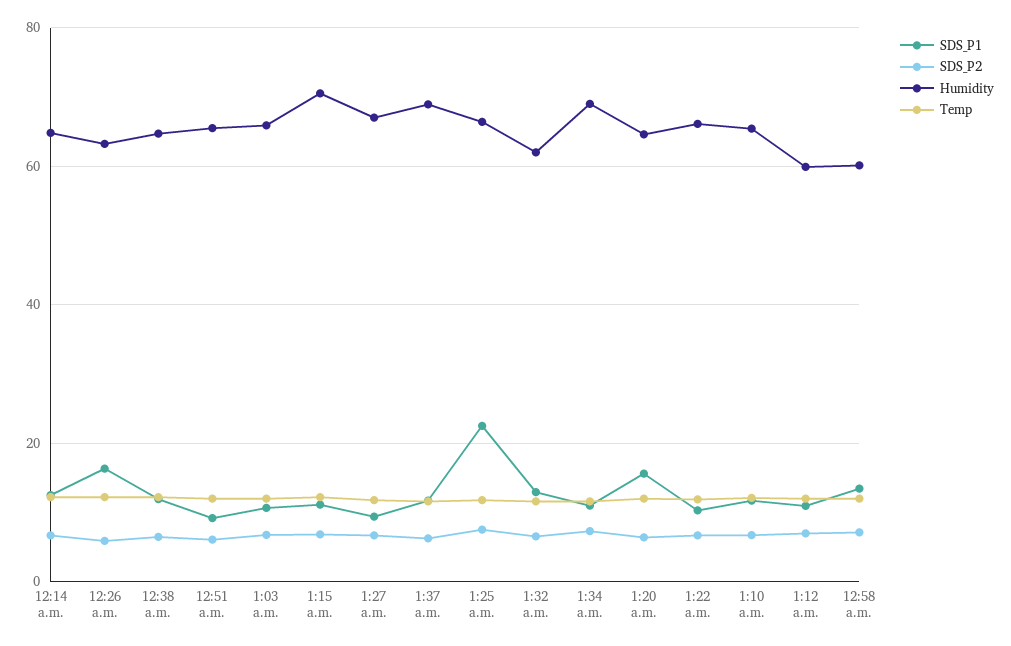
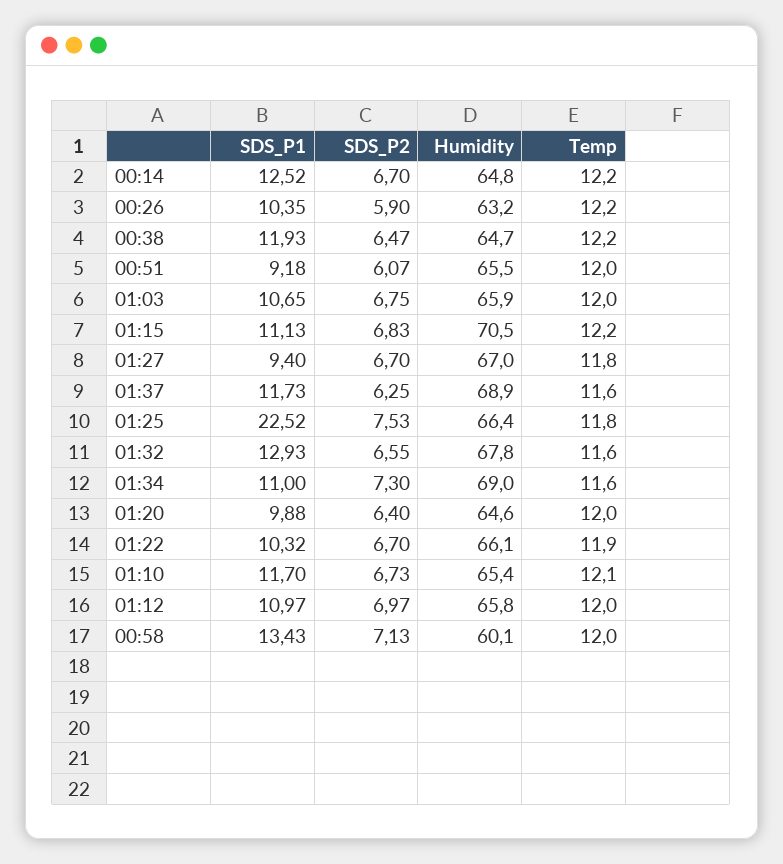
  {
    "SDS_P1": {
      "12:14 a.m.": 12.52,
-     "12:26 a.m.": 16,
+     "12:26 a.m.": 10.35,
      "12:38 a.m.": 11.93,
      "12:51 a.m.": 9.18,
      "1:03 a.m.": 10.65,
      "1:15 a.m.": 11.13,
      "1:27 a.m.": 9.4,
      "1:37 a.m.": 11.73,
      "1:25 a.m.": 22.52,
      "1:32 a.m.": 12.93,
      "1:34 a.m.": 11,
-     "1:20 a.m.": 16,
+     "1:20 a.m.": 9.88,
      "1:22 a.m.": 10.32,
      "1:10 a.m.": 11.7,
      "1:12 a.m.": 10.97,
      "12:58 a.m.": 13.43
    },
    "SDS_P2": {
      "12:14 a.m.": 6.7,
      "12:26 a.m.": 5.9,
      "12:38 a.m.": 6.47,
      "12:51 a.m.": 6.07,
      "1:03 a.m.": 6.75,
      "1:15 a.m.": 6.83,
      "1:27 a.m.": 6.7,
      "1:37 a.m.": 6.25,
      "1:25 a.m.": 7.53,
      "1:32 a.m.": 6.55,
      "1:34 a.m.": 7.3,
      "1:20 a.m.": 6.4,
      "1:22 a.m.": 6.7,
      "1:10 a.m.": 6.73,
      "1:12 a.m.": 6.97,
      "12:58 a.m.": 7.13
    },
    "Humidity": {
      "12:14 a.m.": 64.8,
      "12:26 a.m.": 63.2,
      "12:38 a.m.": 64.7,
      "12:51 a.m.": 65.5,
      "1:03 a.m.": 65.9,
      "1:15 a.m.": 70.5,
      "1:27 a.m.": 67,
      "1:37 a.m.": 68.9,
      "1:25 a.m.": 66.4,
-     "1:32 a.m.": 62,
+     "1:32 a.m.": 67.8,
      "1:34 a.m.": 69,
      "1:20 a.m.": 64.6,
      "1:22 a.m.": 66.1,
      "1:10 a.m.": 65.4,
-     "1:12 a.m.": 60,
+     "1:12 a.m.": 65.8,
      "12:58 a.m.": 60.1
    },
    "Temp": {
      "12:14 a.m.": 12.2,
      "12:26 a.m.": 12.2,
      "12:38 a.m.": 12.2,
      "12:51 a.m.": 12,
      "1:03 a.m.": 12,
      "1:15 a.m.": 12.2,
      "1:27 a.m.": 11.8,
      "1:37 a.m.": 11.6,
      "1:25 a.m.": 11.8,
      "1:32 a.m.": 11.6,
      "1:34 a.m.": 11.6,
      "1:20 a.m.": 12,
      "1:22 a.m.": 11.9,
      "1:10 a.m.": 12.1,
      "1:12 a.m.": 12,
      "12:58 a.m.": 12
    }
  }

